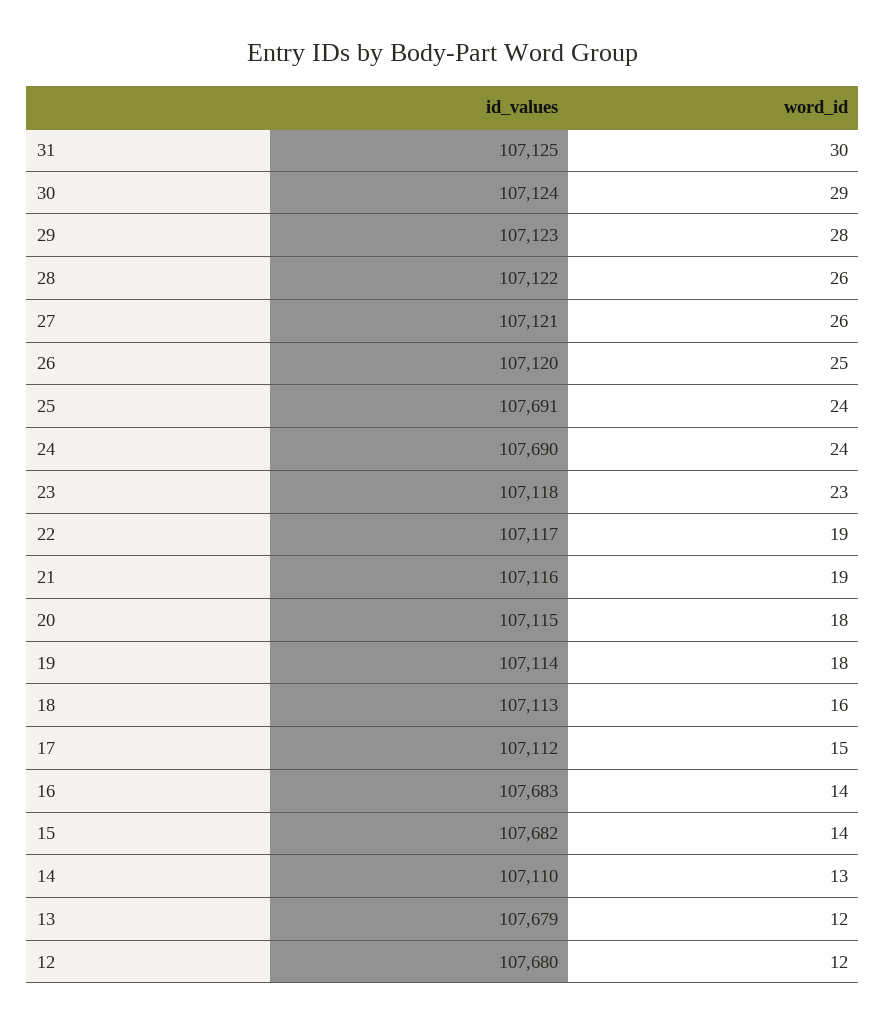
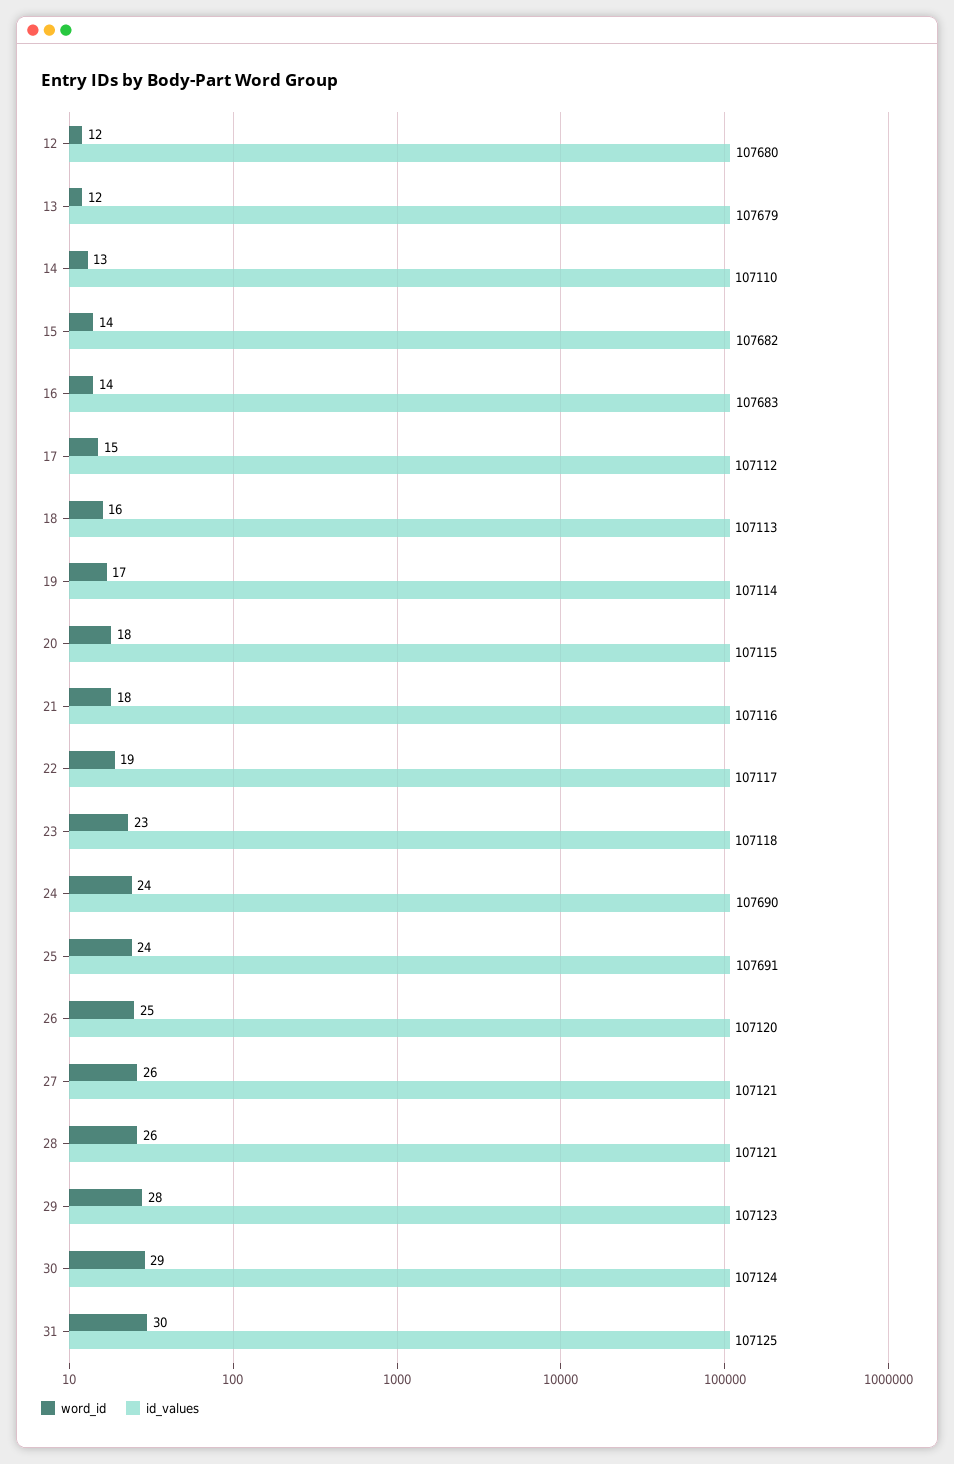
  {
    "id_values": {
      "31": 107125,
      "30": 107124,
      "29": 107123,
-     "28": 107122,
+     "28": 107121,
      "27": 107121,
      "26": 107120,
      "25": 107691,
      "24": 107690,
      "23": 107118,
      "22": 107117,
      "21": 107116,
      "20": 107115,
      "19": 107114,
      "18": 107113,
      "17": 107112,
      "16": 107683,
      "15": 107682,
      "14": 107110,
      "13": 107679,
      "12": 107680
    },
    "word_id": {
      "31": 30,
      "30": 29,
      "29": 28,
      "28": 26,
      "27": 26,
      "26": 25,
      "25": 24,
      "24": 24,
      "23": 23,
      "22": 19,
-     "21": 19,
+     "21": 18,
      "20": 18,
-     "19": 18,
+     "19": 17,
      "18": 16,
      "17": 15,
      "16": 14,
      "15": 14,
      "14": 13,
      "13": 12,
      "12": 12
    }
  }

